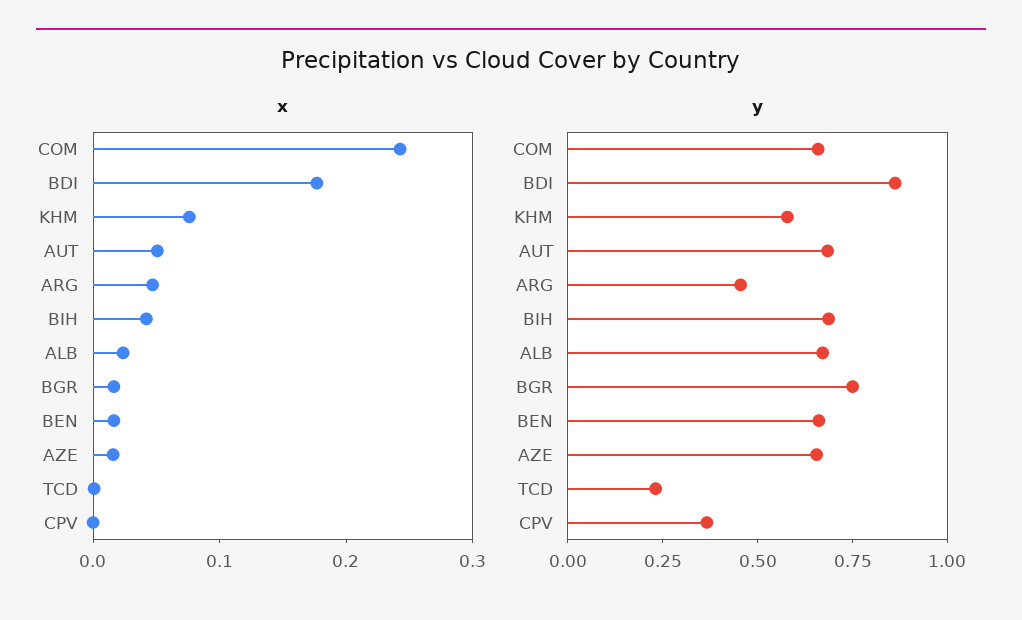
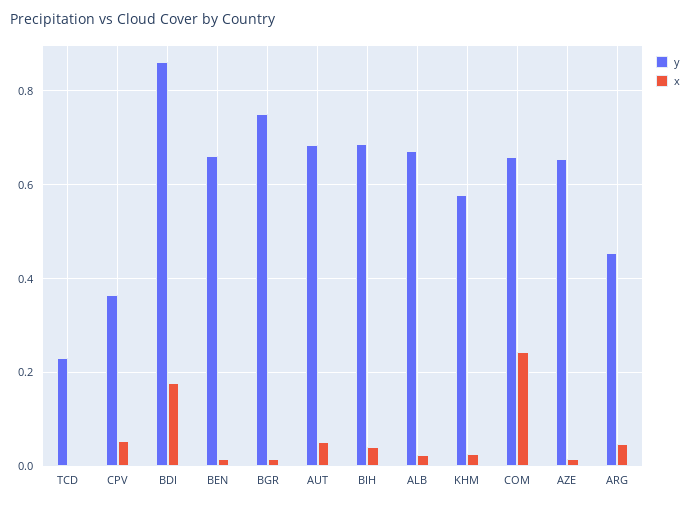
  {
    "x": {
      "COM": 0.24,
      "BDI": 0.18,
-     "KHM": 0.08,
+     "KHM": 0.02,
      "AUT": 0.06,
      "ARG": 0.04,
      "BIH": 0.04,
      "ALB": 0.02,
      "BGR": 0.02,
      "BEN": 0.02,
      "AZE": 0.02,
      "TCD": 0,
-     "CPV": 0
+     "CPV": 0.06
    },
    "y": {
      "COM": 0.66,
      "BDI": 0.86,
      "KHM": 0.58,
      "AUT": 0.68,
      "ARG": 0.46,
      "BIH": 0.68,
      "ALB": 0.68,
      "BGR": 0.76,
      "BEN": 0.66,
      "AZE": 0.66,
      "TCD": 0.24,
      "CPV": 0.36
    }
  }

